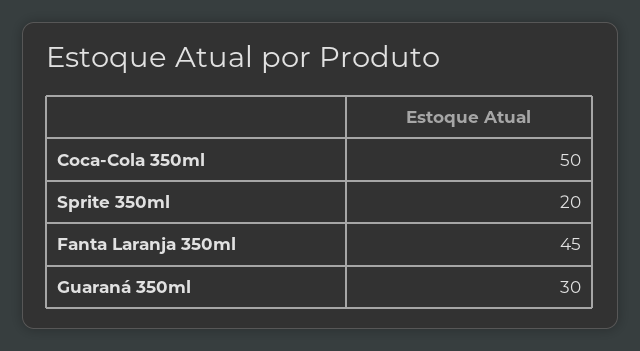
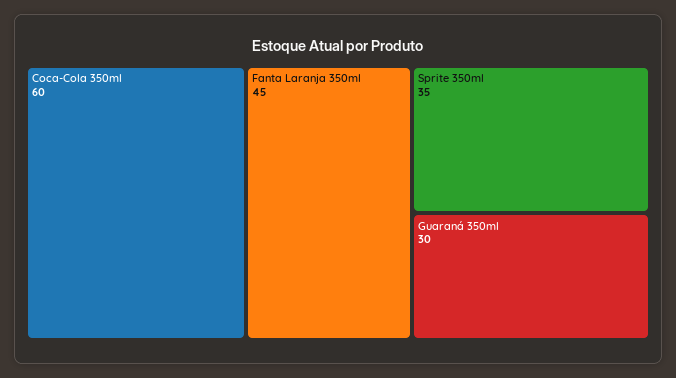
  {
-   "Coca-Cola 350ml": 50,
+   "Coca-Cola 350ml": 60,
-   "Sprite 350ml": 20,
+   "Sprite 350ml": 35,
    "Fanta Laranja 350ml": 45,
    "Guaraná 350ml": 30
  }

